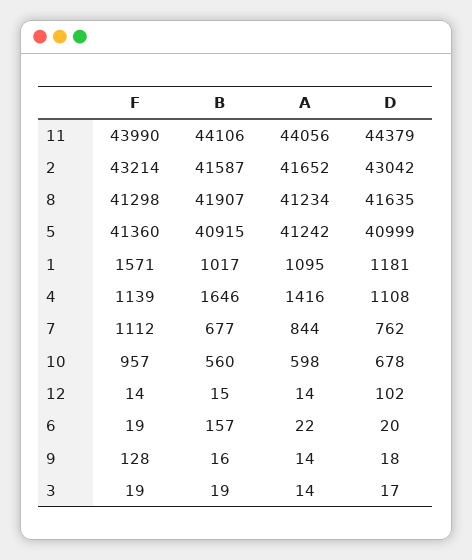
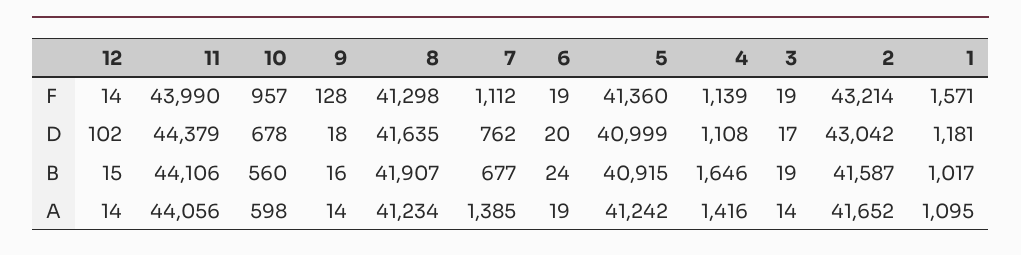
  {
    "F": {
      "11": 43990,
      "2": 43214,
      "8": 41298,
      "5": 41360,
      "1": 1571,
      "4": 1139,
      "7": 1112,
      "10": 957,
      "12": 14,
      "6": 19,
      "9": 128,
      "3": 19
    },
    "B": {
      "11": 44106,
      "2": 41587,
      "8": 41907,
      "5": 40915,
      "1": 1017,
      "4": 1646,
      "7": 677,
      "10": 560,
      "12": 15,
-     "6": 157,
+     "6": 24,
      "9": 16,
      "3": 19
    },
    "A": {
      "11": 44056,
      "2": 41652,
      "8": 41234,
      "5": 41242,
      "1": 1095,
      "4": 1416,
-     "7": 844,
+     "7": 1385,
      "10": 598,
      "12": 14,
-     "6": 22,
+     "6": 19,
      "9": 14,
      "3": 14
    },
    "D": {
      "11": 44379,
      "2": 43042,
      "8": 41635,
      "5": 40999,
      "1": 1181,
      "4": 1108,
      "7": 762,
      "10": 678,
      "12": 102,
      "6": 20,
      "9": 18,
      "3": 17
    }
  }

